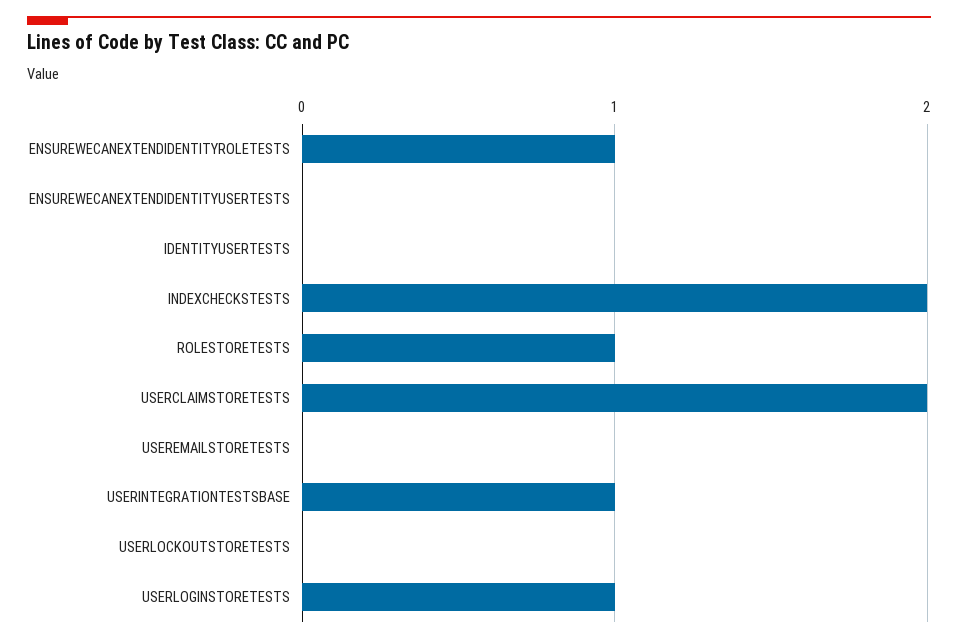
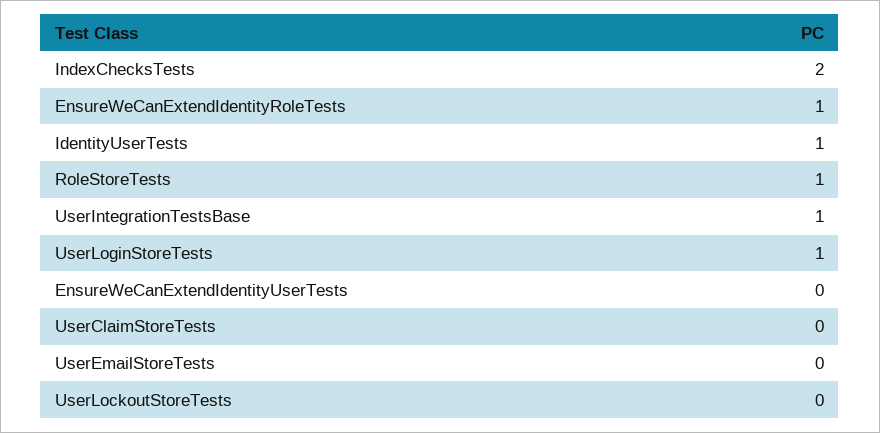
  {
    "ENSUREWECANEXTENDIDENTITYROLETESTS": 1,
    "ENSUREWECANEXTENDIDENTITYUSERTESTS": 0,
-   "IDENTITYUSERTESTS": 0,
+   "IDENTITYUSERTESTS": 1,
    "INDEXCHECKSTESTS": 2,
    "ROLESTORETESTS": 1,
-   "USERCLAIMSTORETESTS": 2,
+   "USERCLAIMSTORETESTS": 0,
    "USEREMAILSTORETESTS": 0,
    "USERINTEGRATIONTESTSBASE": 1,
    "USERLOCKOUTSTORETESTS": 0,
    "USERLOGINSTORETESTS": 1
  }

